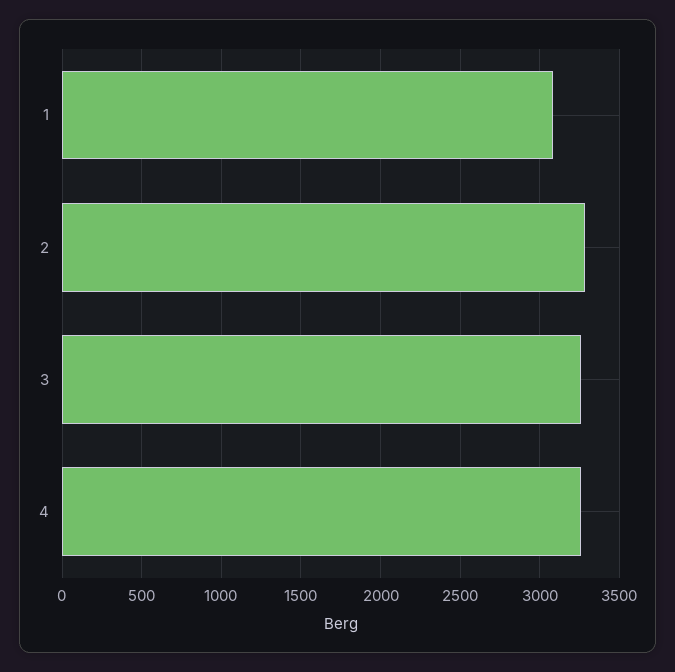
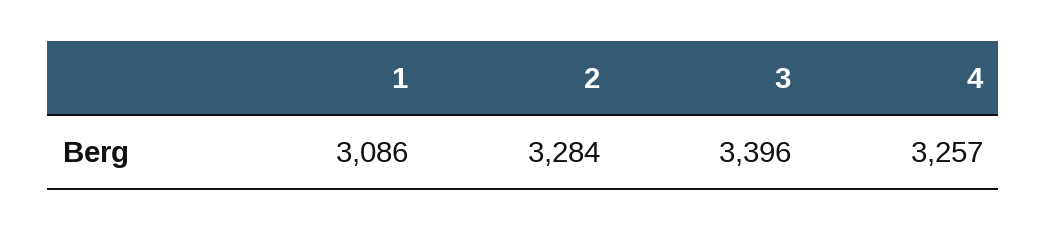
  {
    "1": 3086,
    "2": 3284,
-   "3": 3250,
+   "3": 3396,
    "4": 3257
  }

